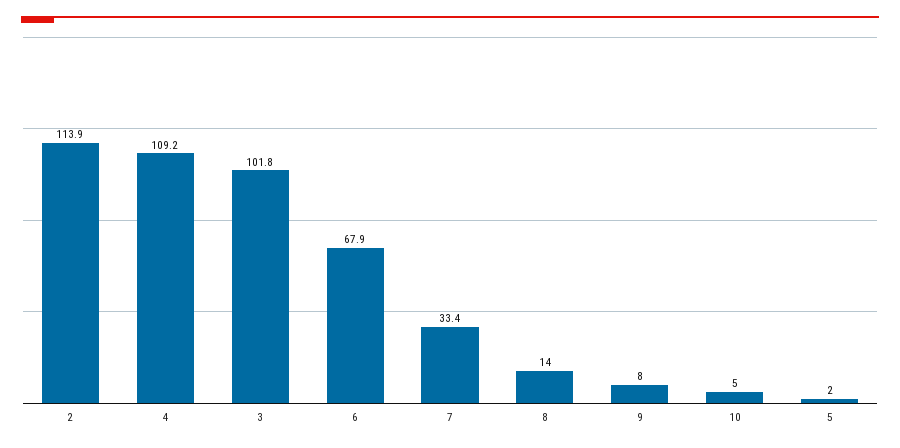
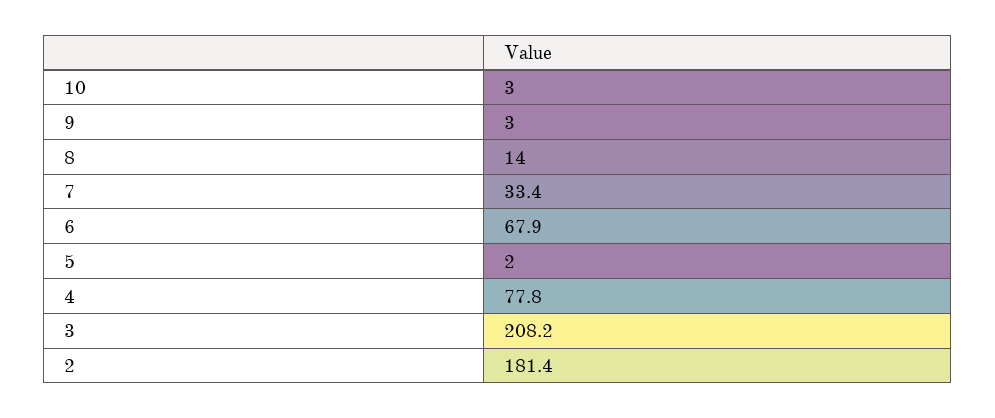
  {
-   "2": 113.9,
+   "2": 181.4,
-   "4": 109.2,
+   "4": 77.8,
-   "3": 101.8,
+   "3": 208.2,
    "6": 67.9,
    "7": 33.4,
    "8": 14,
-   "9": 8,
+   "9": 3,
-   "10": 5,
+   "10": 3,
    "5": 2
  }

